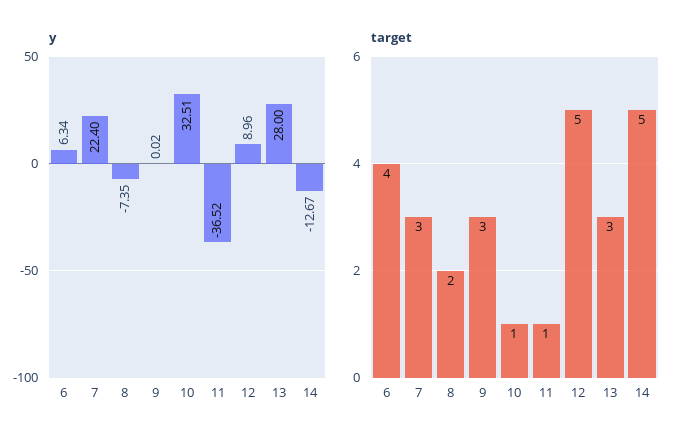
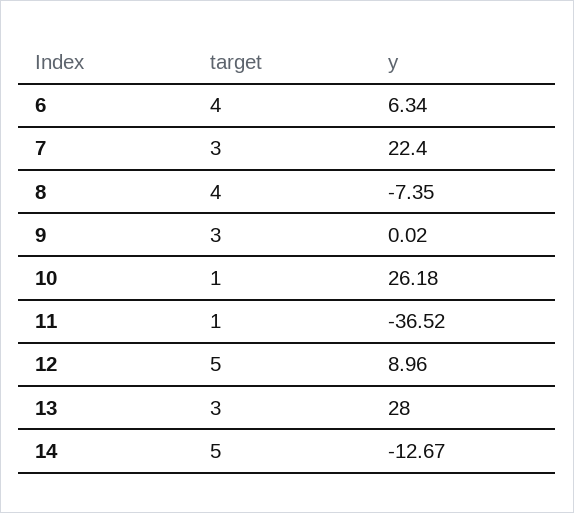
  {
    "y": {
      "6": 6.34,
      "7": 22.4,
      "8": -7.35,
      "9": 0.02,
-     "10": 32.51,
+     "10": 26.18,
      "11": -36.52,
      "12": 8.96,
      "13": 28,
      "14": -12.67
    },
    "target": {
      "6": 4,
      "7": 3,
-     "8": 2,
+     "8": 4,
      "9": 3,
      "10": 1,
      "11": 1,
      "12": 5,
      "13": 3,
      "14": 5
    }
  }

